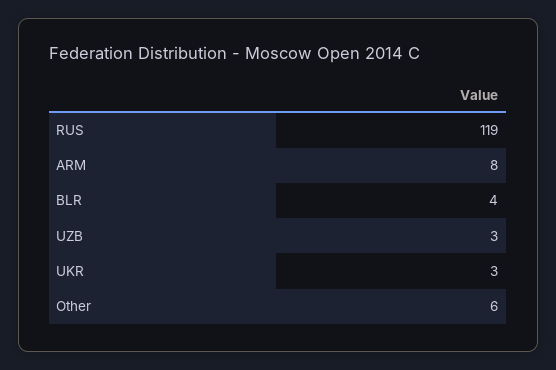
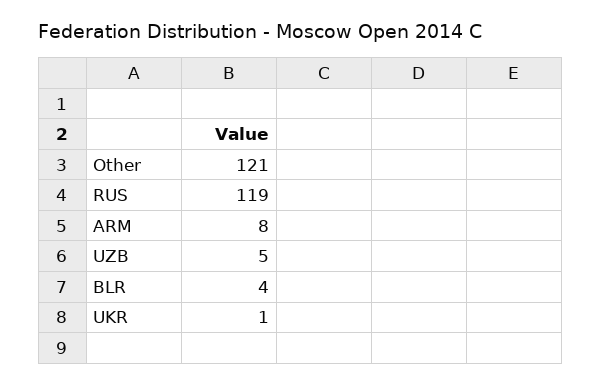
  {
    "RUS": 119,
    "ARM": 8,
    "BLR": 4,
-   "UZB": 3,
+   "UZB": 5,
-   "UKR": 3,
+   "UKR": 1,
-   "Other": 6
+   "Other": 121
  }

